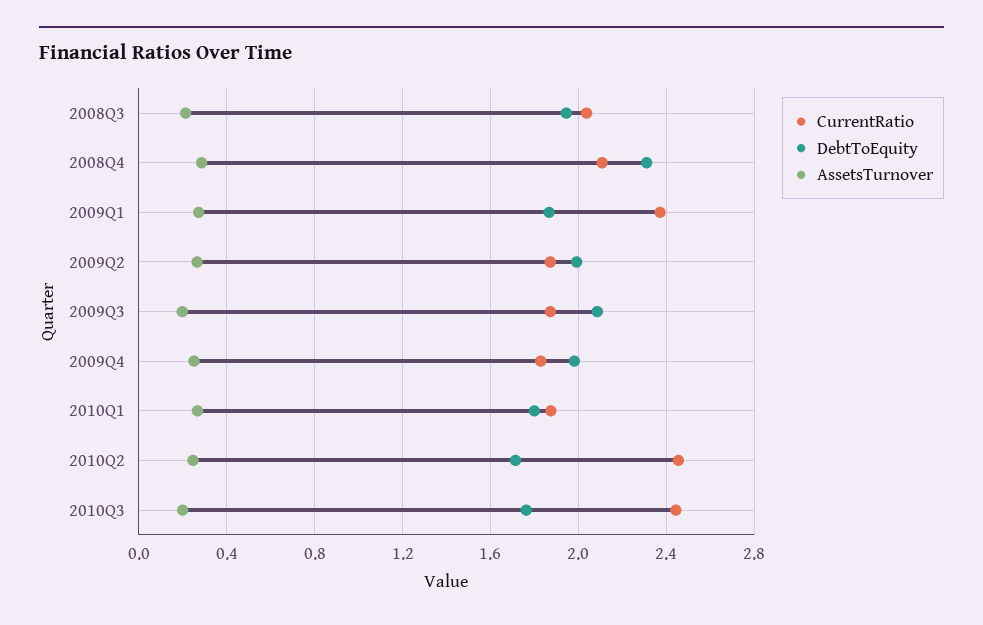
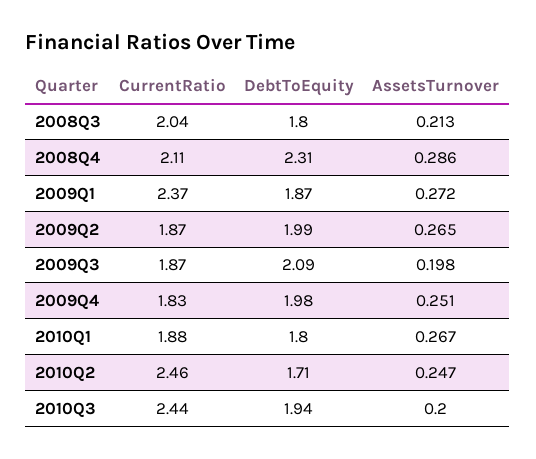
  {
    "CurrentRatio": {
      "2008Q3": 2.04,
      "2008Q4": 2.11,
      "2009Q1": 2.37,
      "2009Q2": 1.87,
      "2009Q3": 1.87,
      "2009Q4": 1.83,
      "2010Q1": 1.88,
      "2010Q2": 2.46,
      "2010Q3": 2.44
    },
    "DebtToEquity": {
-     "2008Q3": 1.95,
+     "2008Q3": 1.8,
      "2008Q4": 2.31,
      "2009Q1": 1.87,
      "2009Q2": 1.99,
      "2009Q3": 2.09,
      "2009Q4": 1.98,
      "2010Q1": 1.8,
      "2010Q2": 1.71,
-     "2010Q3": 1.75
+     "2010Q3": 1.94
    },
    "AssetsTurnover": {
      "2008Q3": 0.213,
      "2008Q4": 0.286,
      "2009Q1": 0.272,
      "2009Q2": 0.265,
      "2009Q3": 0.198,
      "2009Q4": 0.251,
      "2010Q1": 0.267,
      "2010Q2": 0.247,
      "2010Q3": 0.2
    }
  }

